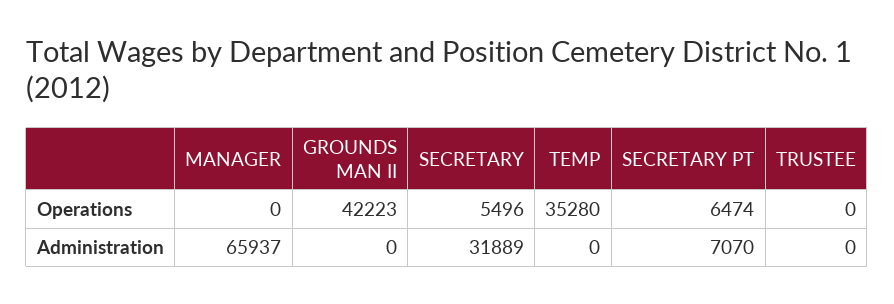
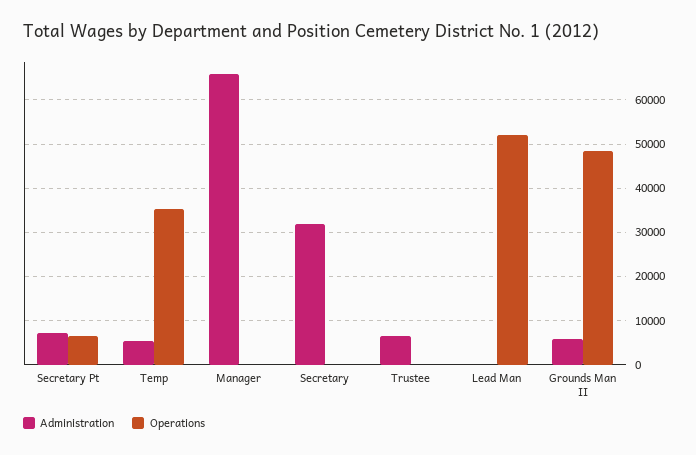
  {
    "Operations": {
      "MANAGER": 0,
-     "GROUNDS MAN II": 42223,
+     "GROUNDS MAN II": 48000,
-     "SECRETARY": 5496,
+     "SECRETARY": 0,
      "TEMP": 35280,
      "SECRETARY PT": 6474,
-     "TRUSTEE": 0
+     "TRUSTEE": 0,
+     "Lead Man": 52000
    },
    "Administration": {
      "MANAGER": 65937,
-     "GROUNDS MAN II": 0,
+     "GROUNDS MAN II": 6000,
      "SECRETARY": 31889,
-     "TEMP": 0,
+     "TEMP": 6000,
      "SECRETARY PT": 7070,
-     "TRUSTEE": 0
+     "TRUSTEE": 6000,
+     "Lead Man": 0
    }
  }

